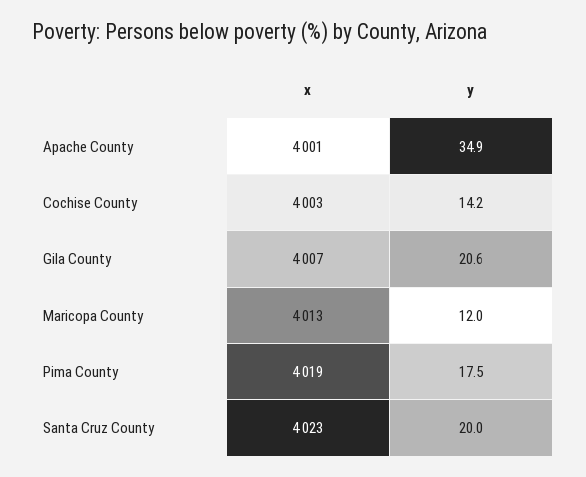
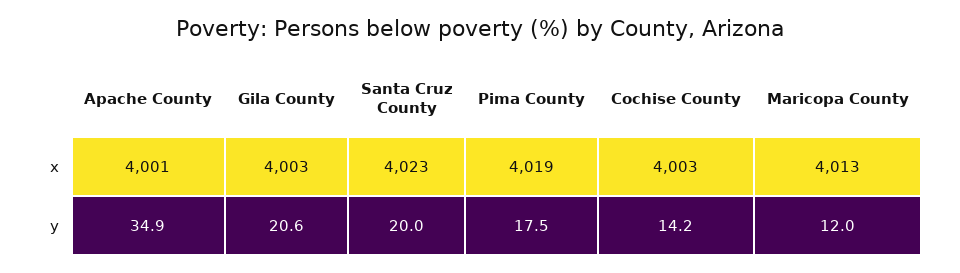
  {
    "x": {
      "Apache County": 4001,
      "Cochise County": 4003,
-     "Gila County": 4007,
+     "Gila County": 4003,
      "Maricopa County": 4013,
      "Pima County": 4019,
      "Santa Cruz County": 4023
    },
    "y": {
      "Apache County": 34.9,
      "Cochise County": 14.2,
      "Gila County": 20.6,
      "Maricopa County": 12,
      "Pima County": 17.5,
      "Santa Cruz County": 20
    }
  }

